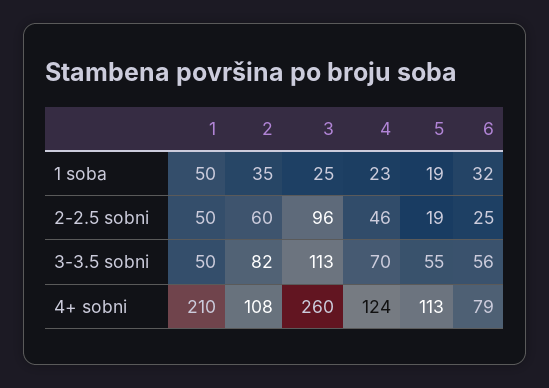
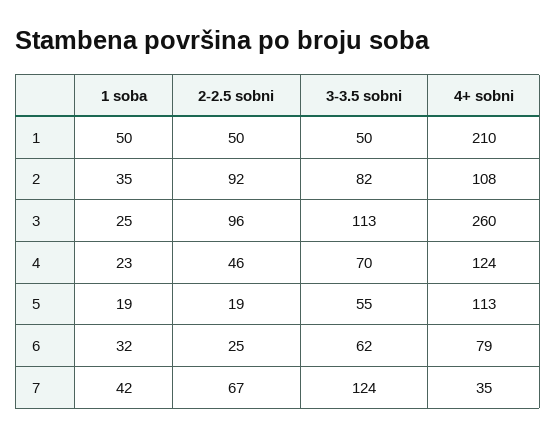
  {
    "1": {
      "1 soba": 50,
      "2-2.5 sobni": 50,
      "3-3.5 sobni": 50,
      "4+ sobni": 210
    },
    "2": {
      "1 soba": 35,
-     "2-2.5 sobni": 60,
+     "2-2.5 sobni": 92,
      "3-3.5 sobni": 82,
      "4+ sobni": 108
    },
    "3": {
      "1 soba": 25,
      "2-2.5 sobni": 96,
      "3-3.5 sobni": 113,
      "4+ sobni": 260
    },
    "4": {
      "1 soba": 23,
      "2-2.5 sobni": 46,
      "3-3.5 sobni": 70,
      "4+ sobni": 124
    },
    "5": {
      "1 soba": 19,
      "2-2.5 sobni": 19,
      "3-3.5 sobni": 55,
      "4+ sobni": 113
    },
    "6": {
      "1 soba": 32,
      "2-2.5 sobni": 25,
-     "3-3.5 sobni": 56,
+     "3-3.5 sobni": 62,
      "4+ sobni": 79
-   }
+   },
+   "7": {
+     "1 soba": 42,
+     "2-2.5 sobni": 67,
+     "3-3.5 sobni": 124,
+     "4+ sobni": 35
+   }
  }

